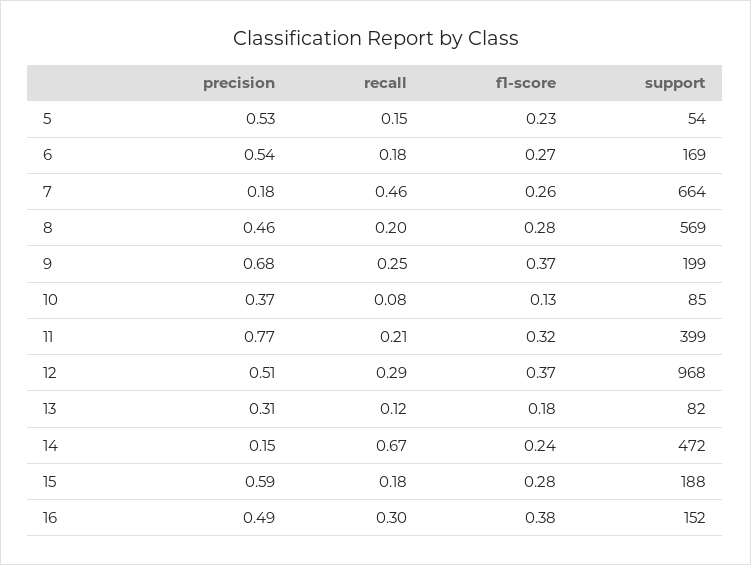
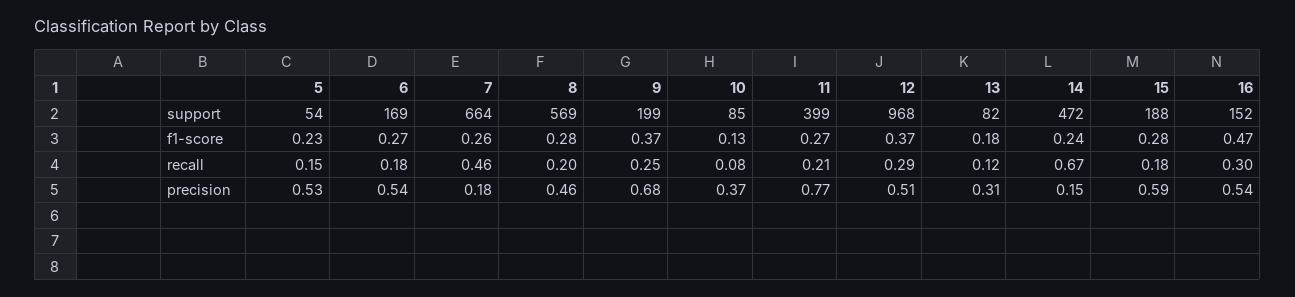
  {
    "precision": {
      "5": 0.53,
      "6": 0.54,
      "7": 0.18,
      "8": 0.46,
      "9": 0.68,
      "10": 0.37,
      "11": 0.77,
      "12": 0.51,
      "13": 0.31,
      "14": 0.15,
      "15": 0.59,
-     "16": 0.49
+     "16": 0.54
    },
    "recall": {
      "5": 0.15,
      "6": 0.18,
      "7": 0.46,
      "8": 0.2,
      "9": 0.25,
      "10": 0.08,
      "11": 0.21,
      "12": 0.29,
      "13": 0.12,
      "14": 0.67,
      "15": 0.18,
      "16": 0.3
    },
    "f1-score": {
      "5": 0.23,
      "6": 0.27,
      "7": 0.26,
      "8": 0.28,
      "9": 0.37,
      "10": 0.13,
-     "11": 0.32,
+     "11": 0.27,
      "12": 0.37,
      "13": 0.18,
      "14": 0.24,
      "15": 0.28,
-     "16": 0.38
+     "16": 0.47
    },
    "support": {
      "5": 54,
      "6": 169,
      "7": 664,
      "8": 569,
      "9": 199,
      "10": 85,
      "11": 399,
      "12": 968,
      "13": 82,
      "14": 472,
      "15": 188,
      "16": 152
    }
  }

